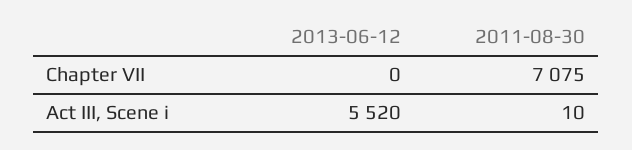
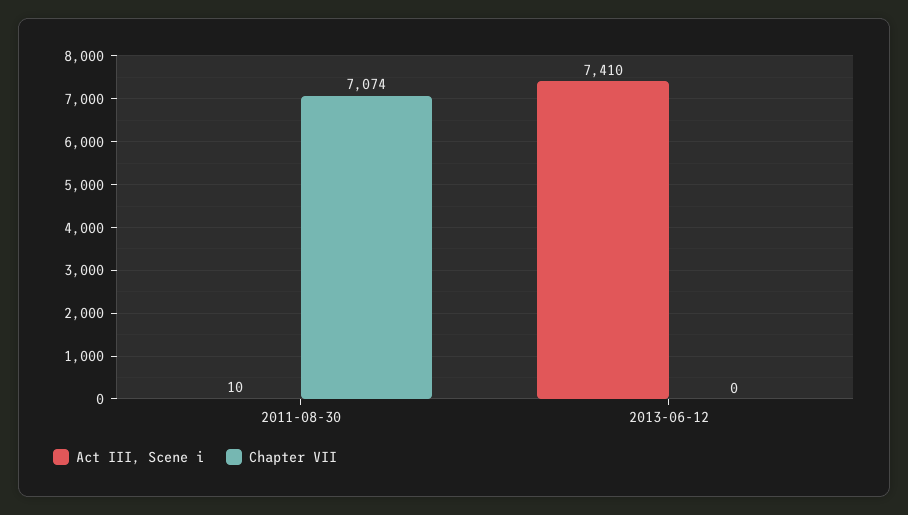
  {
    "Chapter VII": {
      "2013-06-12": 0,
-     "2011-08-30": 7075
+     "2011-08-30": 7074
    },
    "Act III, Scene i": {
-     "2013-06-12": 5520,
+     "2013-06-12": 7410,
      "2011-08-30": 10
    }
  }

